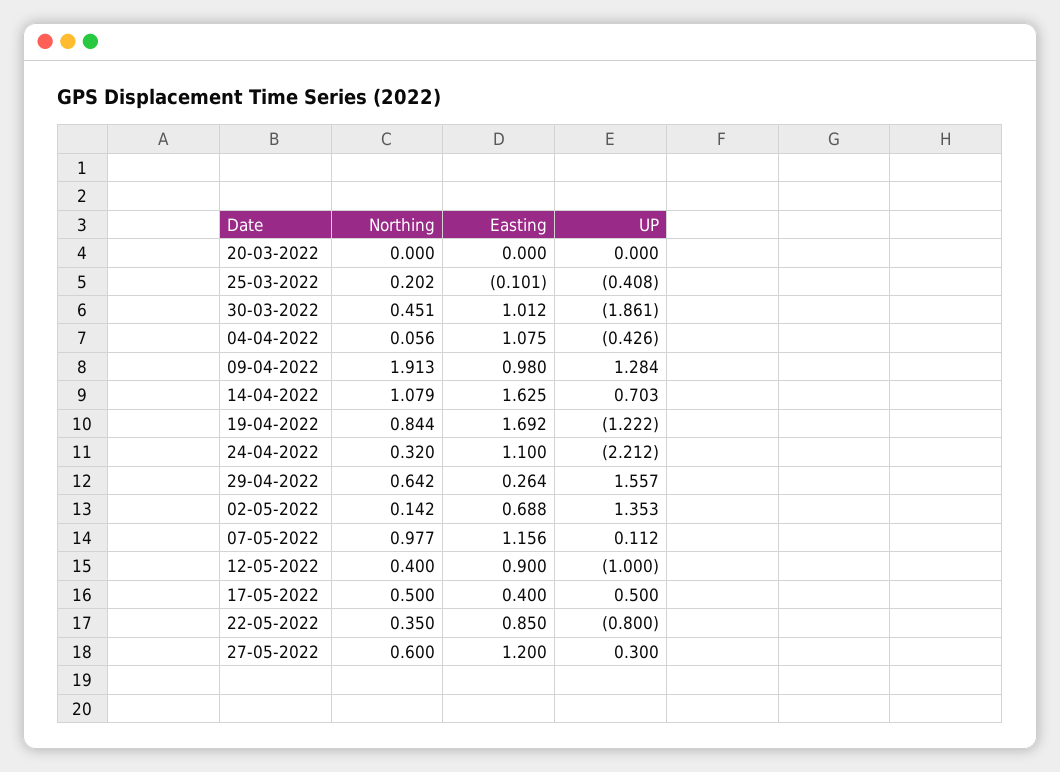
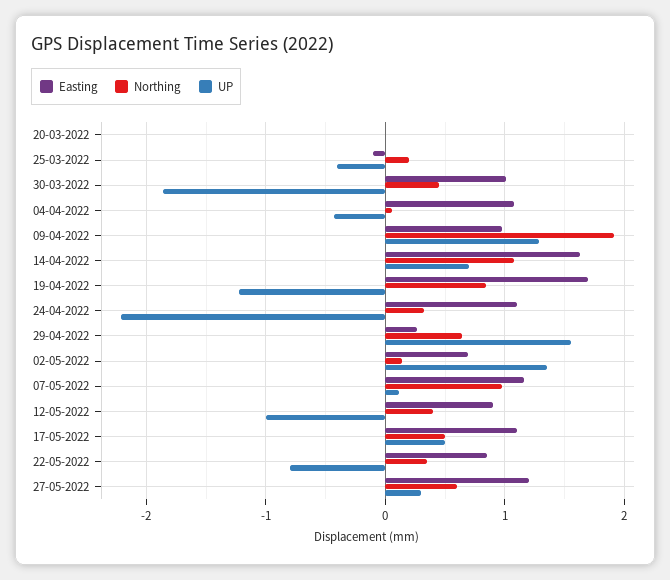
  {
    "Northing": {
      "20-03-2022": 0,
      "25-03-2022": 0.202,
      "30-03-2022": 0.451,
      "04-04-2022": 0.056,
      "09-04-2022": 1.913,
      "14-04-2022": 1.079,
      "19-04-2022": 0.844,
      "24-04-2022": 0.32,
      "29-04-2022": 0.642,
      "02-05-2022": 0.142,
      "07-05-2022": 0.977,
      "12-05-2022": 0.4,
      "17-05-2022": 0.5,
      "22-05-2022": 0.35,
      "27-05-2022": 0.6
    },
    "Easting": {
      "20-03-2022": 0,
      "25-03-2022": -0.101,
      "30-03-2022": 1.012,
      "04-04-2022": 1.075,
      "09-04-2022": 0.98,
      "14-04-2022": 1.625,
      "19-04-2022": 1.692,
      "24-04-2022": 1.1,
      "29-04-2022": 0.264,
      "02-05-2022": 0.688,
      "07-05-2022": 1.156,
      "12-05-2022": 0.9,
-     "17-05-2022": 0.4,
+     "17-05-2022": 1.1,
      "22-05-2022": 0.85,
      "27-05-2022": 1.2
    },
    "UP": {
      "20-03-2022": 0,
      "25-03-2022": -0.408,
      "30-03-2022": -1.861,
      "04-04-2022": -0.426,
      "09-04-2022": 1.284,
      "14-04-2022": 0.703,
      "19-04-2022": -1.222,
      "24-04-2022": -2.212,
      "29-04-2022": 1.557,
      "02-05-2022": 1.353,
      "07-05-2022": 0.112,
      "12-05-2022": -1,
      "17-05-2022": 0.5,
      "22-05-2022": -0.8,
      "27-05-2022": 0.3
    }
  }

